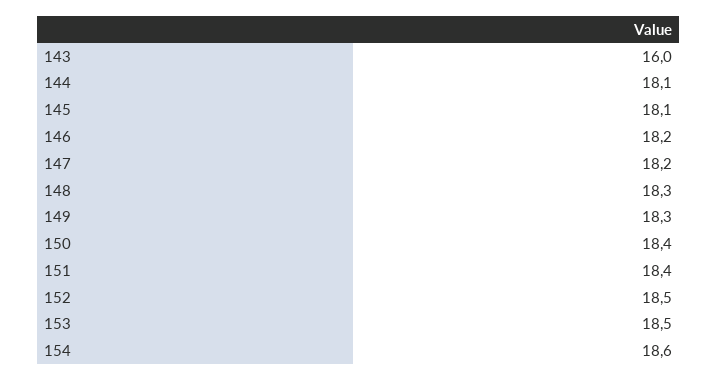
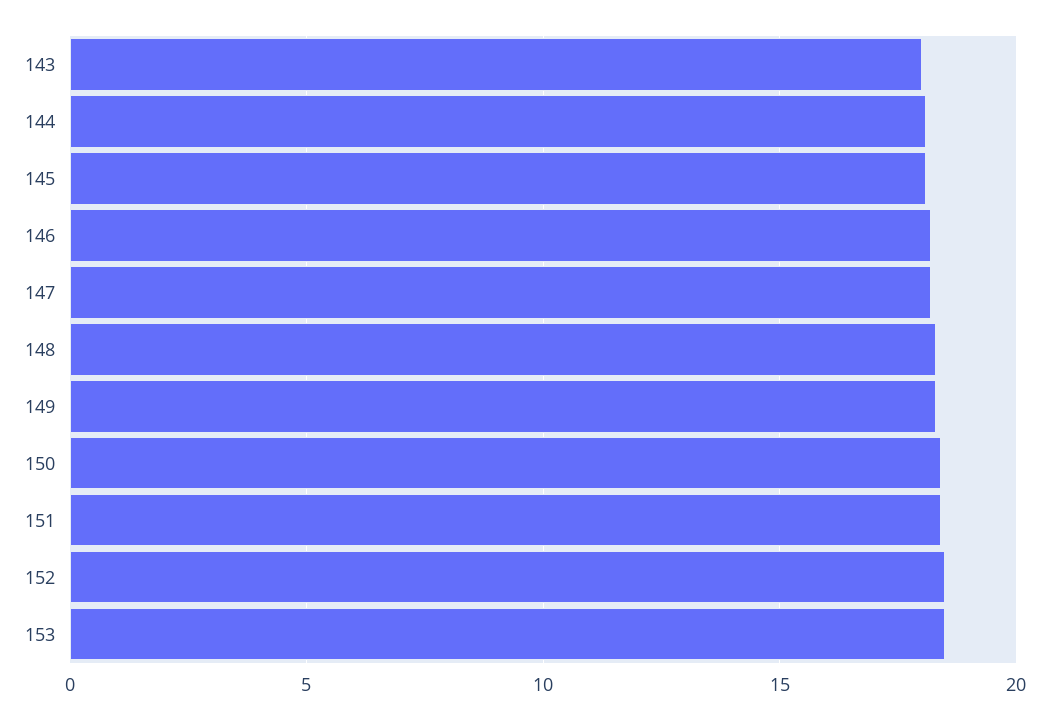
  {
-   "143": 16,
+   "143": 18,
    "144": 18.1,
    "145": 18.1,
    "146": 18.2,
    "147": 18.2,
    "148": 18.3,
    "149": 18.3,
    "150": 18.4,
    "151": 18.4,
    "152": 18.5,
-   "153": 18.5,
+   "153": 18.5
-   "154": 18.6
  }

